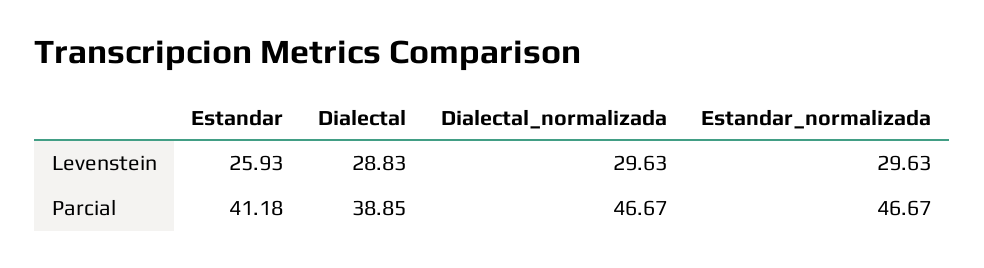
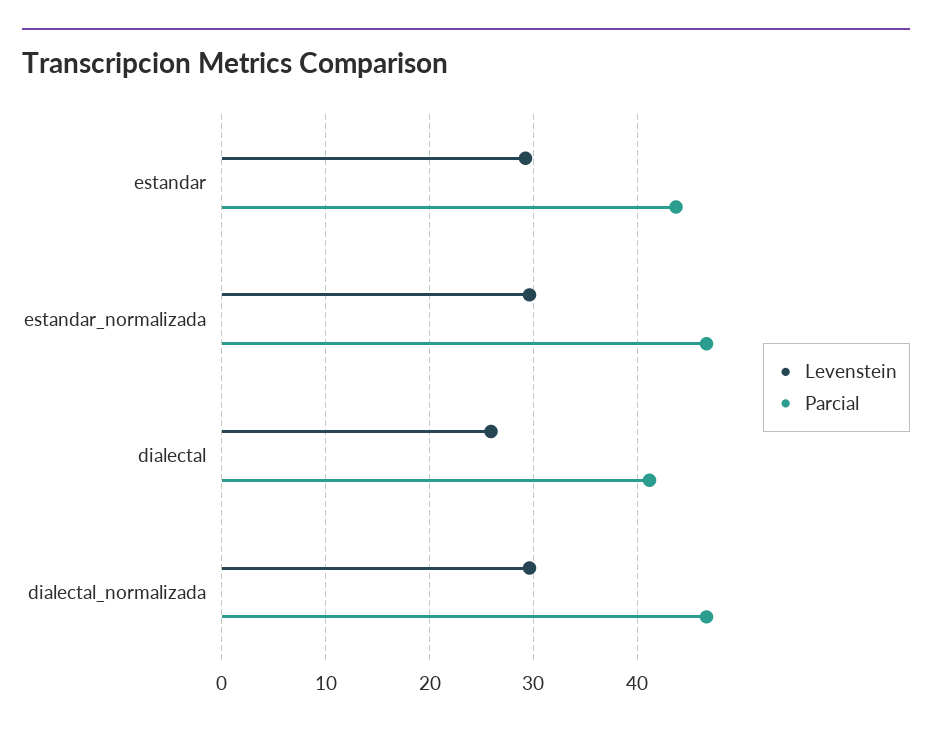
  {
    "Levenstein": {
-     "Estandar": 25.93,
+     "Estandar": 29,
-     "Dialectal": 28.83,
+     "Dialectal": 26,
      "Dialectal_normalizada": 29.63,
      "Estandar_normalizada": 29.63
    },
    "Parcial": {
-     "Estandar": 41.18,
+     "Estandar": 44,
-     "Dialectal": 38.85,
+     "Dialectal": 41,
      "Dialectal_normalizada": 46.67,
      "Estandar_normalizada": 46.67
    }
  }

